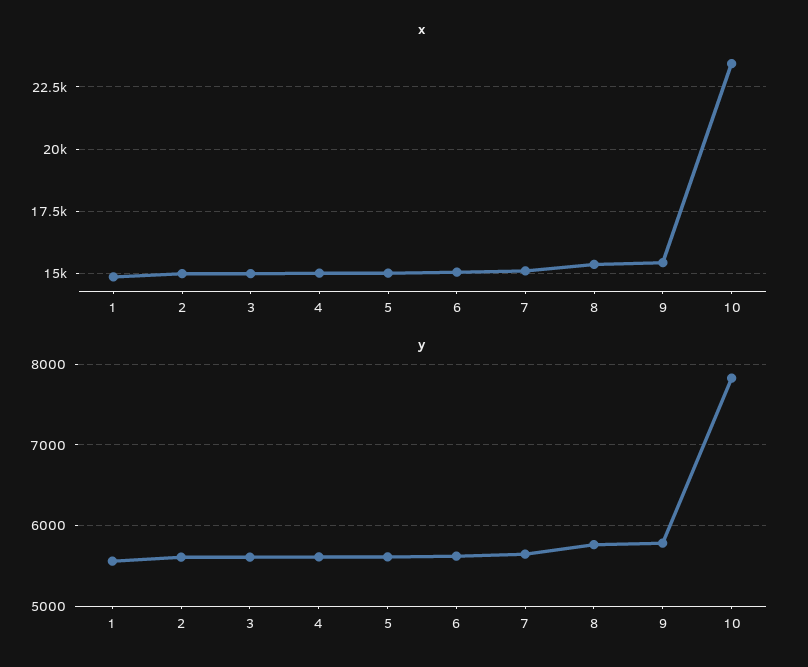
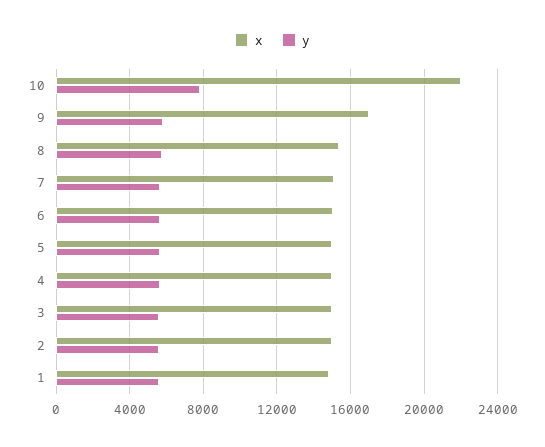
  {
    "x": {
      "1": 14750,
      "2": 15000,
      "3": 15000,
      "4": 15000,
      "5": 15000,
      "6": 15000,
      "7": 15000,
      "8": 15250,
-     "9": 15500,
+     "9": 17000,
-     "10": 23500
+     "10": 22000
    },
    "y": {
      "1": 5600,
      "2": 5600,
      "3": 5600,
      "4": 5600,
      "5": 5600,
      "6": 5600,
      "7": 5600,
      "8": 5800,
      "9": 5800,
      "10": 7800
    }
  }

